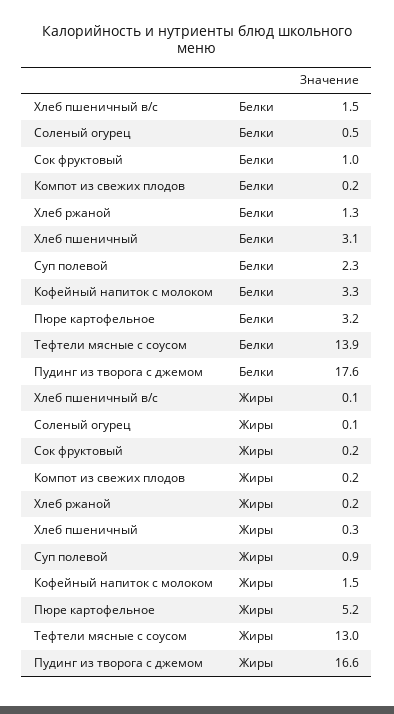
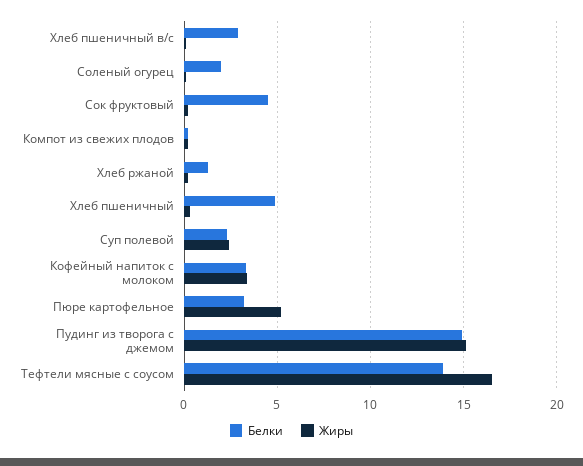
  {
    "Белки": {
-     "Хлеб пшеничный в/с": 1.5,
+     "Хлеб пшеничный в/с": 3,
-     "Соленый огурец": 0.5,
+     "Соленый огурец": 2,
-     "Сок фруктовый": 1,
+     "Сок фруктовый": 4.5,
      "Компот из свежих плодов": 0.2,
      "Хлеб ржаной": 1.3,
-     "Хлеб пшеничный": 3.1,
+     "Хлеб пшеничный": 5,
      "Суп полевой": 2.3,
      "Кофейный напиток с молоком": 3.3,
      "Пюре картофельное": 3.2,
      "Тефтели мясные с соусом": 13.9,
-     "Пудинг из творога с джемом": 17.6
+     "Пудинг из творога с джемом": 15
    },
    "Жиры": {
      "Хлеб пшеничный в/с": 0.1,
      "Соленый огурец": 0.1,
      "Сок фруктовый": 0.2,
      "Компот из свежих плодов": 0.2,
      "Хлеб ржаной": 0.2,
      "Хлеб пшеничный": 0.3,
-     "Суп полевой": 0.9,
+     "Суп полевой": 2.5,
-     "Кофейный напиток с молоком": 1.5,
+     "Кофейный напиток с молоком": 3.5,
      "Пюре картофельное": 5.2,
-     "Тефтели мясные с соусом": 13,
+     "Тефтели мясные с соусом": 16.5,
-     "Пудинг из творога с джемом": 16.6
+     "Пудинг из творога с джемом": 15
    }
  }

